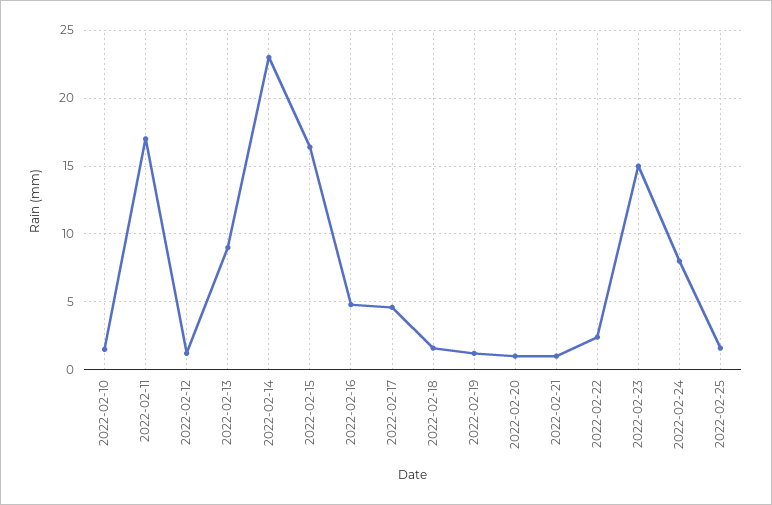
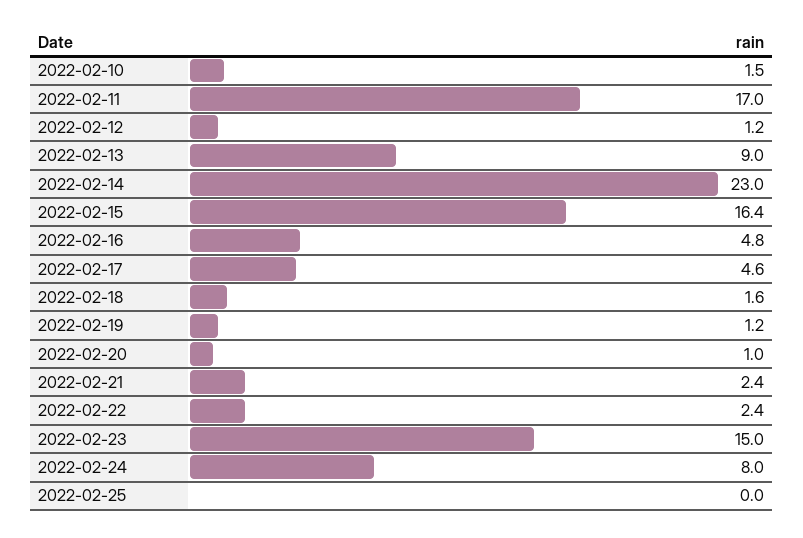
  {
    "2022-02-10": 1.5,
    "2022-02-11": 17,
    "2022-02-12": 1.2,
    "2022-02-13": 9,
    "2022-02-14": 23,
    "2022-02-15": 16.4,
    "2022-02-16": 4.8,
    "2022-02-17": 4.6,
    "2022-02-18": 1.6,
    "2022-02-19": 1.2,
    "2022-02-20": 1,
-   "2022-02-21": 1,
+   "2022-02-21": 2.4,
    "2022-02-22": 2.4,
    "2022-02-23": 15,
    "2022-02-24": 8,
-   "2022-02-25": 1.5
+   "2022-02-25": 0
  }

